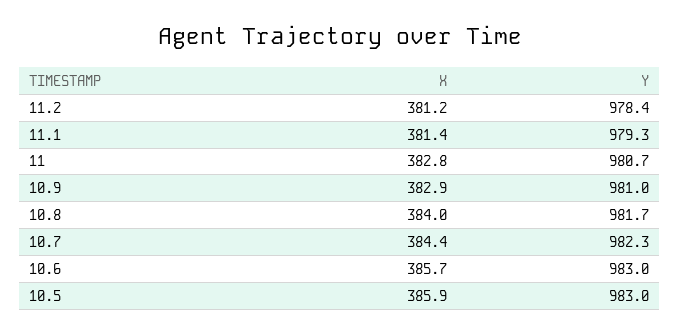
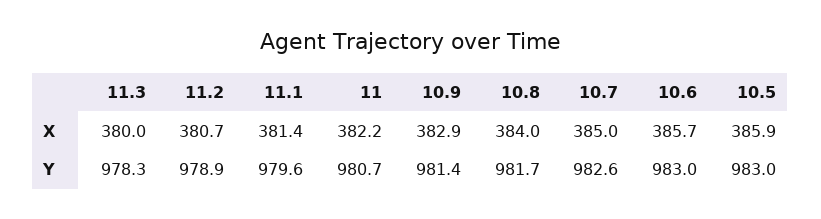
  {
    "X": {
-     "11.2": 381.2,
+     "11.2": 380.7,
      "11.1": 381.4,
-     "11": 382.8,
+     "11": 382.2,
      "10.9": 382.9,
      "10.8": 384,
-     "10.7": 384.4,
+     "10.7": 385,
      "10.6": 385.7,
-     "10.5": 385.9
+     "10.5": 385.9,
+     "11.3": 380
    },
    "Y": {
-     "11.2": 978.4,
+     "11.2": 978.9,
-     "11.1": 979.3,
+     "11.1": 979.6,
      "11": 980.7,
-     "10.9": 981,
+     "10.9": 981.4,
      "10.8": 981.7,
-     "10.7": 982.3,
+     "10.7": 982.6,
      "10.6": 983,
-     "10.5": 983
+     "10.5": 983,
+     "11.3": 978.3
    }
  }

